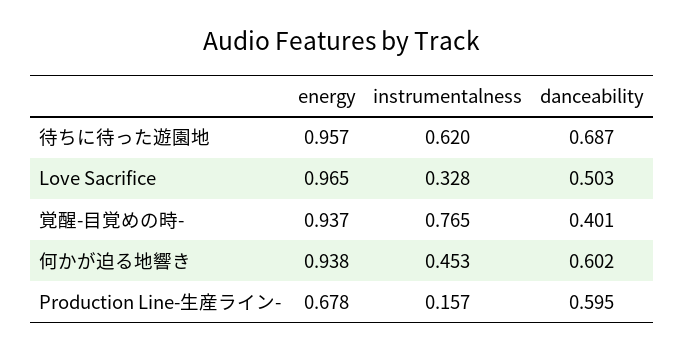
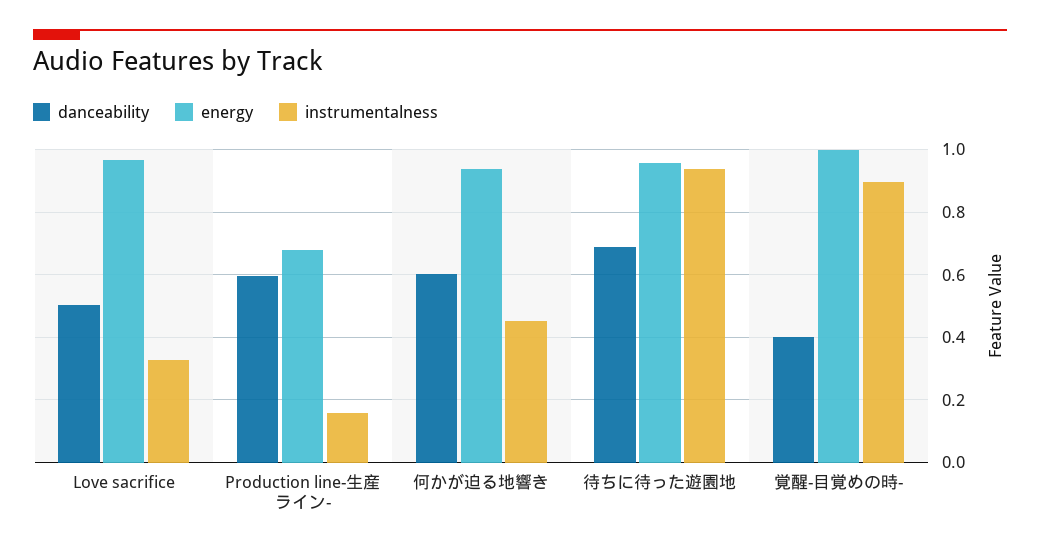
  {
    "energy": {
      "待ちに待った遊園地": 0.957,
      "Love Sacrifice": 0.965,
-     "覚醒-目覚めの時-": 0.937,
+     "覚醒-目覚めの時-": 1,
      "何かが迫る地響き": 0.938,
      "Production Line-生産ライン-": 0.678
    },
    "instrumentalness": {
-     "待ちに待った遊園地": 0.62,
+     "待ちに待った遊園地": 0.94,
      "Love Sacrifice": 0.328,
-     "覚醒-目覚めの時-": 0.765,
+     "覚醒-目覚めの時-": 0.9,
      "何かが迫る地響き": 0.453,
      "Production Line-生産ライン-": 0.157
    },
    "danceability": {
      "待ちに待った遊園地": 0.687,
      "Love Sacrifice": 0.503,
      "覚醒-目覚めの時-": 0.401,
      "何かが迫る地響き": 0.602,
      "Production Line-生産ライン-": 0.595
    }
  }

